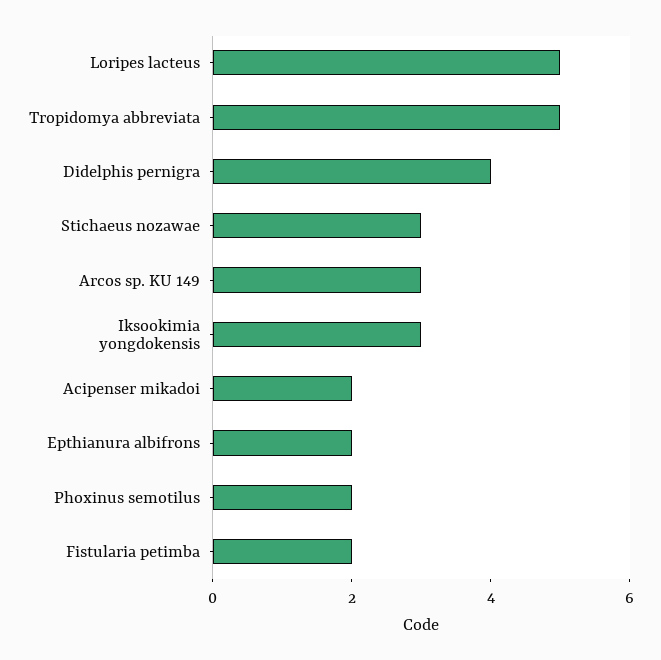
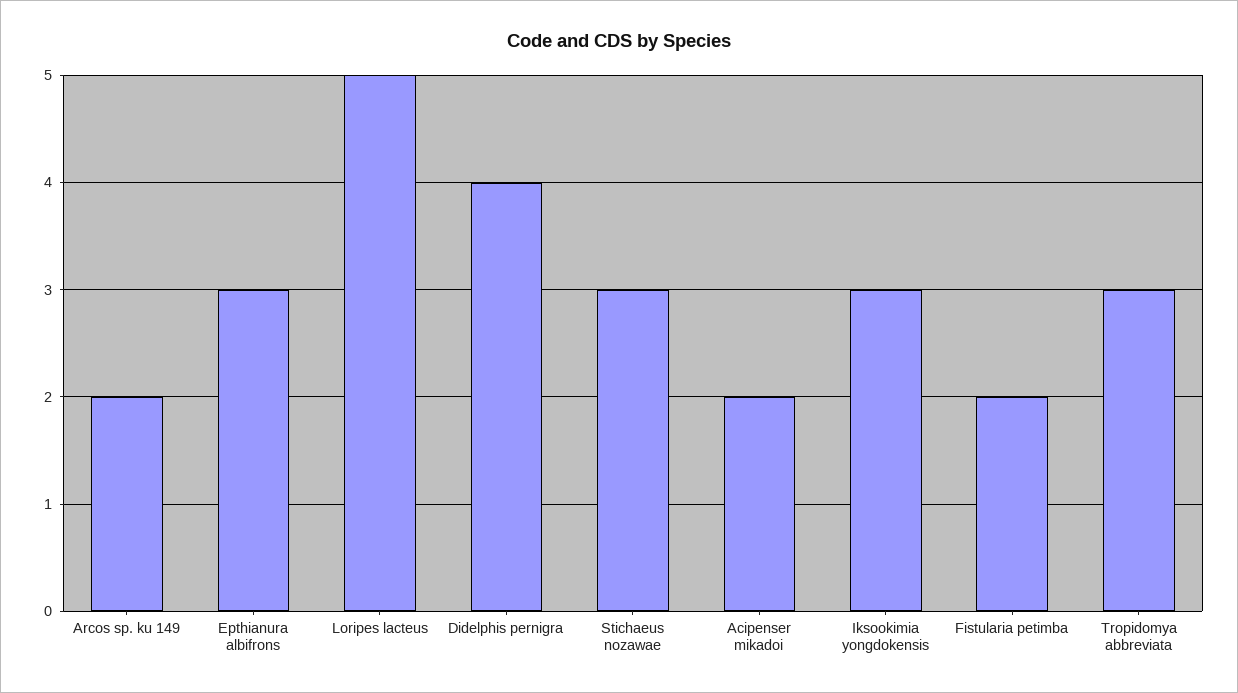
  {
    "Loripes lacteus": 5,
-   "Tropidomya abbreviata": 5,
+   "Tropidomya abbreviata": 3,
    "Didelphis pernigra": 4,
    "Stichaeus nozawae": 3,
-   "Arcos sp. KU 149": 3,
+   "Arcos sp. KU 149": 2,
    "Iksookimia yongdokensis": 3,
    "Acipenser mikadoi": 2,
-   "Epthianura albifrons": 2,
+   "Epthianura albifrons": 3,
-   "Phoxinus semotilus": 2,
    "Fistularia petimba": 2
  }

